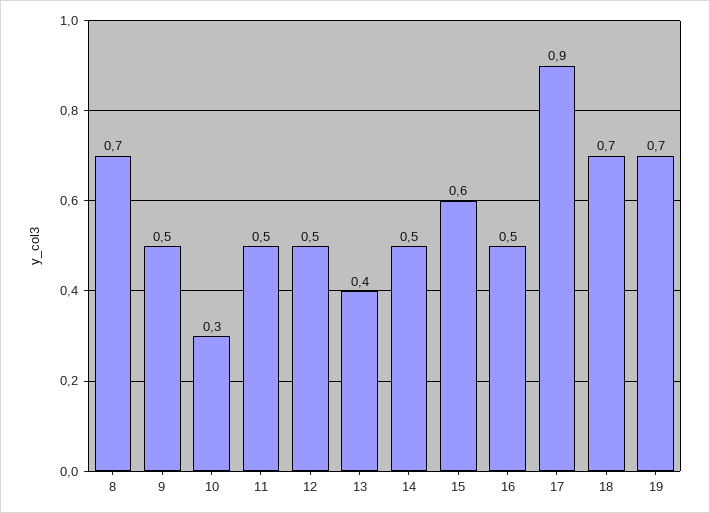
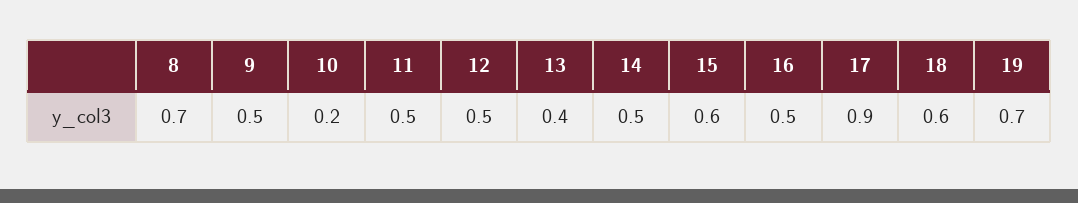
  {
    "8": 0.7,
    "9": 0.5,
-   "10": 0.3,
+   "10": 0.2,
    "11": 0.5,
    "12": 0.5,
    "13": 0.4,
    "14": 0.5,
    "15": 0.6,
    "16": 0.5,
    "17": 0.9,
-   "18": 0.7,
+   "18": 0.6,
    "19": 0.7
  }

